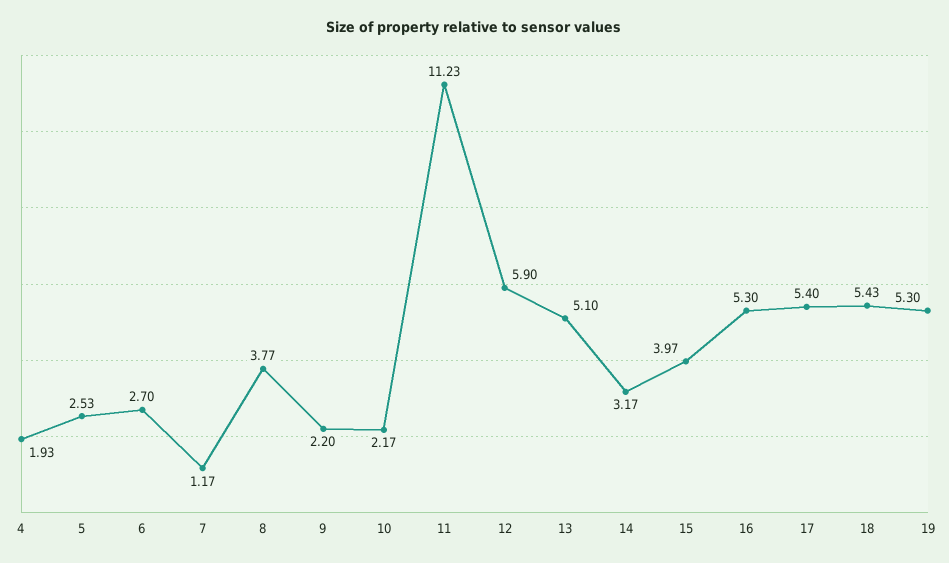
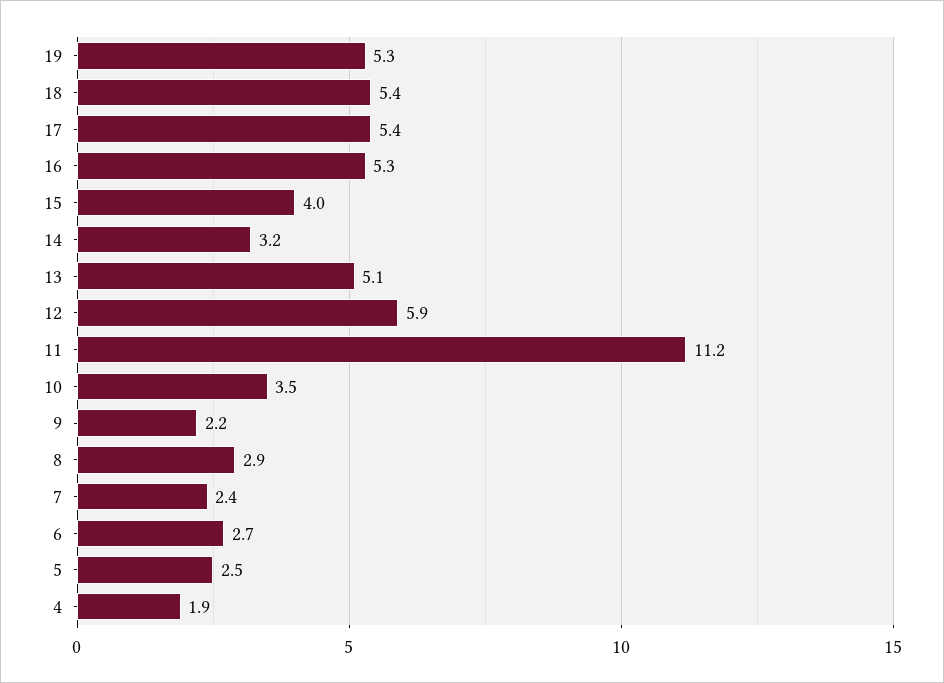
  {
    "4": 1.93,
    "5": 2.53,
    "6": 2.7,
-   "7": 1.17,
+   "7": 2.4,
-   "8": 3.77,
+   "8": 2.9,
    "9": 2.2,
-   "10": 2.17,
+   "10": 3.5,
    "11": 11.23,
    "12": 5.9,
    "13": 5.1,
    "14": 3.17,
    "15": 3.97,
    "16": 5.3,
    "17": 5.4,
    "18": 5.43,
    "19": 5.3
  }

